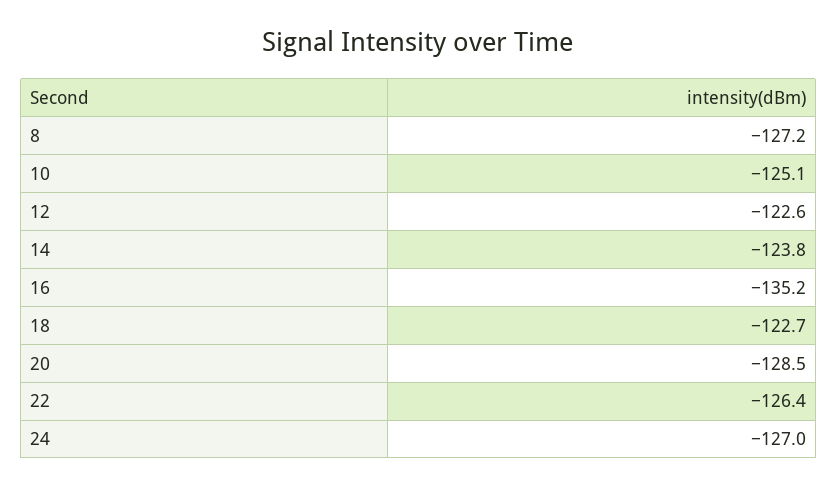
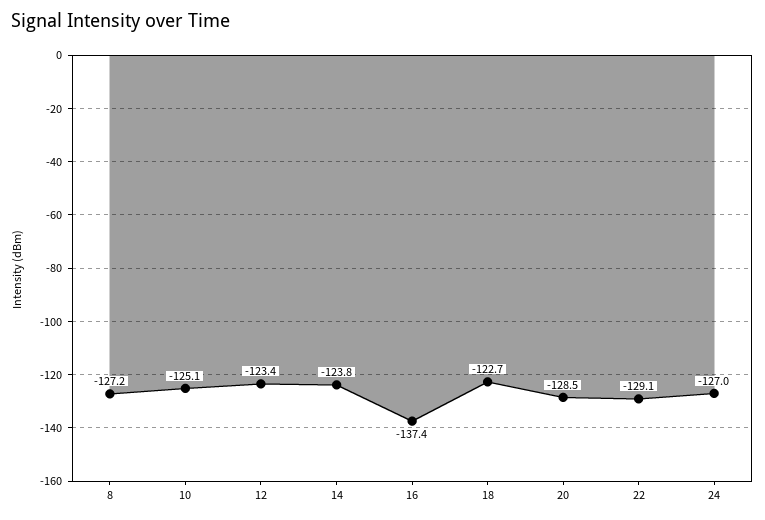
  {
    "8": -127.2,
    "10": -125.1,
-   "12": -122.6,
+   "12": -123.4,
    "14": -123.8,
-   "16": -135.2,
+   "16": -137.4,
    "18": -122.7,
    "20": -128.5,
-   "22": -126.4,
+   "22": -129.1,
    "24": -127
  }

